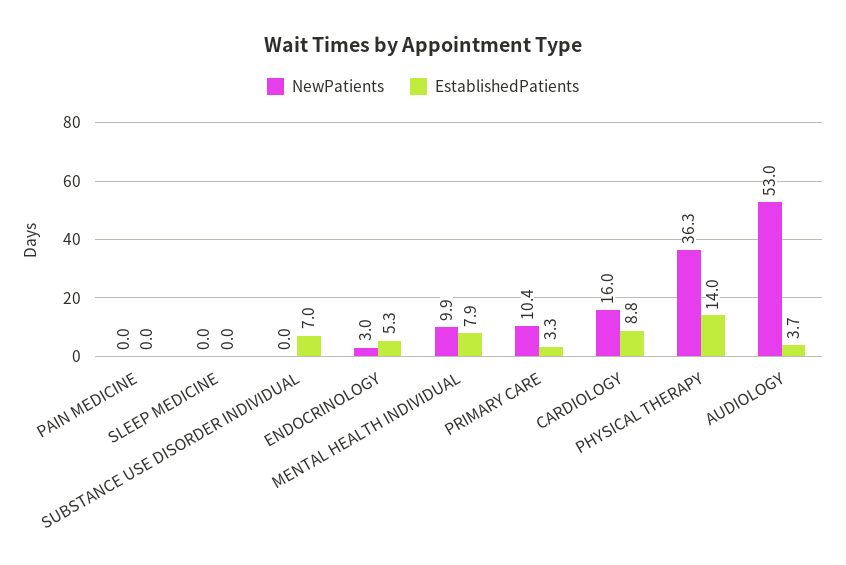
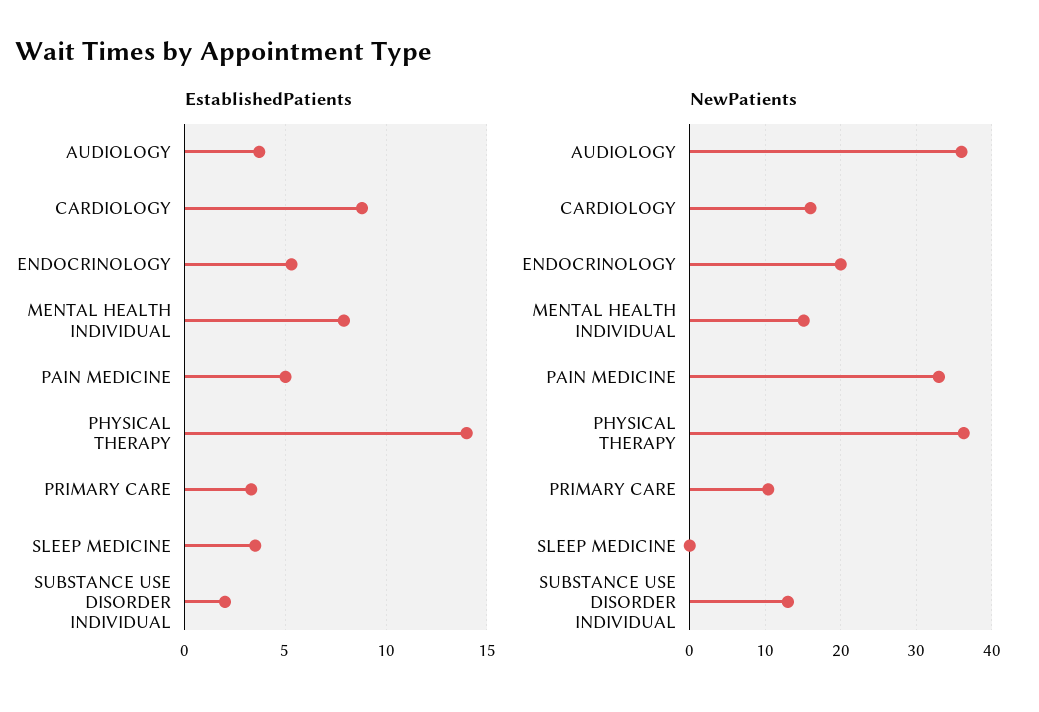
  {
    "NewPatients": {
-     "PAIN MEDICINE": 0,
+     "PAIN MEDICINE": 33,
      "SLEEP MEDICINE": 0,
-     "SUBSTANCE USE DISORDER INDIVIDUAL": 0,
+     "SUBSTANCE USE DISORDER INDIVIDUAL": 13,
-     "ENDOCRINOLOGY": 3,
+     "ENDOCRINOLOGY": 20,
-     "MENTAL HEALTH INDIVIDUAL": 9.9,
+     "MENTAL HEALTH INDIVIDUAL": 15,
      "PRIMARY CARE": 10.4,
      "CARDIOLOGY": 16,
      "PHYSICAL THERAPY": 36.3,
-     "AUDIOLOGY": 53
+     "AUDIOLOGY": 36
    },
    "EstablishedPatients": {
-     "PAIN MEDICINE": 0,
+     "PAIN MEDICINE": 5,
-     "SLEEP MEDICINE": 0,
+     "SLEEP MEDICINE": 3.5,
-     "SUBSTANCE USE DISORDER INDIVIDUAL": 7,
+     "SUBSTANCE USE DISORDER INDIVIDUAL": 2,
      "ENDOCRINOLOGY": 5.3,
      "MENTAL HEALTH INDIVIDUAL": 7.9,
      "PRIMARY CARE": 3.3,
      "CARDIOLOGY": 8.8,
      "PHYSICAL THERAPY": 14,
      "AUDIOLOGY": 3.7
    }
  }

